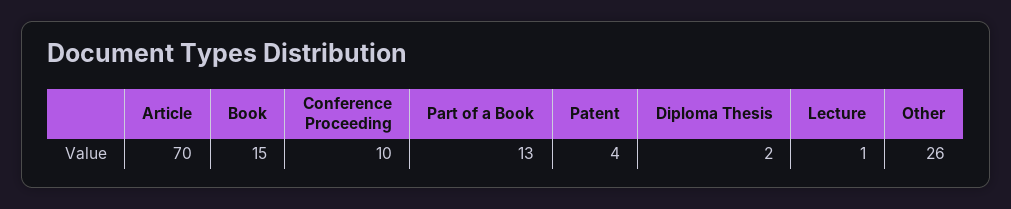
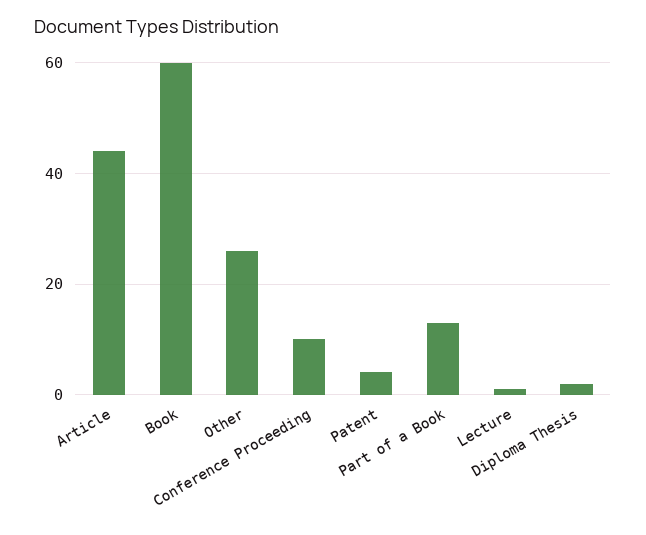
  {
-   "Article": 70,
+   "Article": 45,
-   "Book": 15,
+   "Book": 60,
    "Conference Proceeding": 10,
    "Part of a Book": 13,
    "Patent": 4,
    "Diploma Thesis": 2,
    "Lecture": 1,
    "Other": 26
  }

